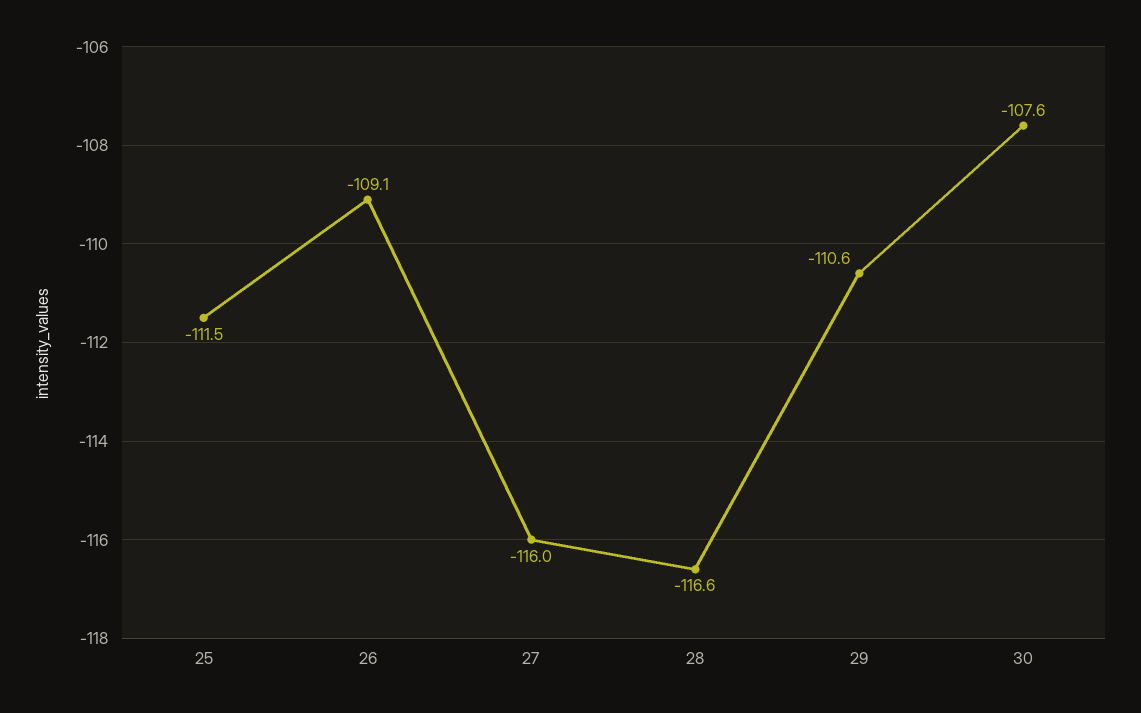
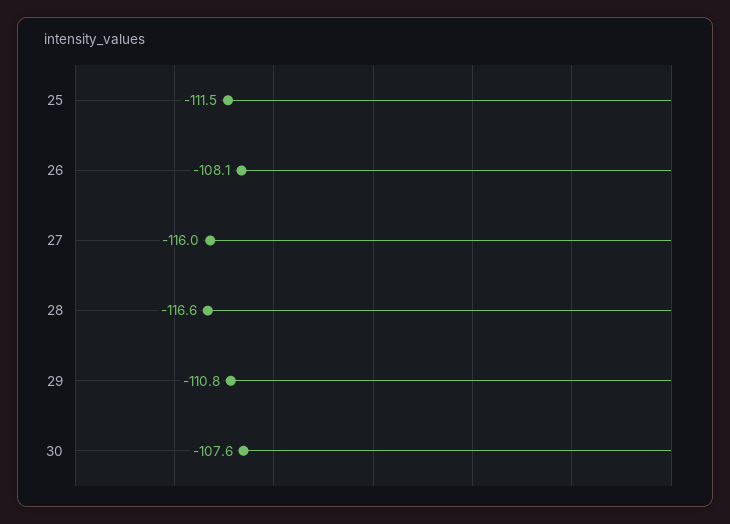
  {
    "25": -111.5,
-   "26": -109.1,
+   "26": -108.1,
    "27": -116,
    "28": -116.6,
-   "29": -110.6,
+   "29": -110.8,
    "30": -107.6
  }

